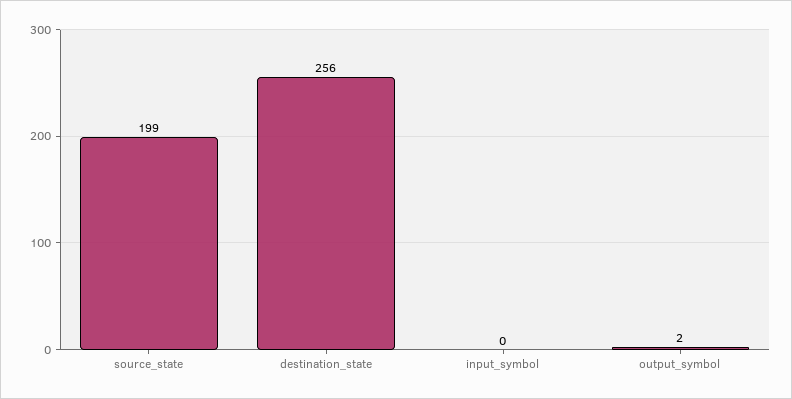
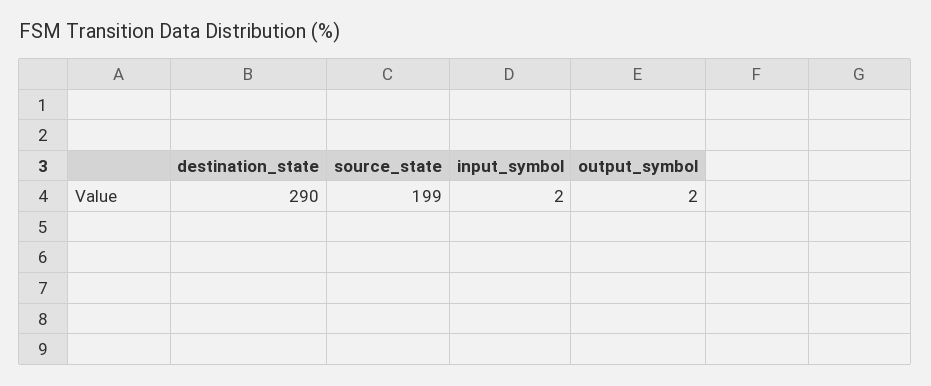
  {
    "source_state": 199,
-   "destination_state": 256,
+   "destination_state": 290,
-   "input_symbol": 0,
+   "input_symbol": 2,
    "output_symbol": 2
  }

